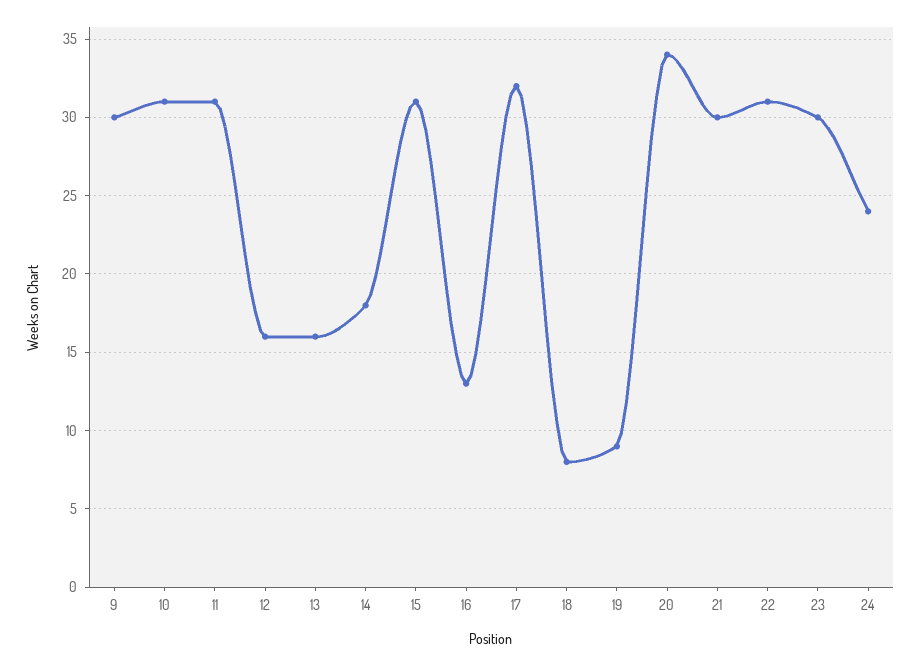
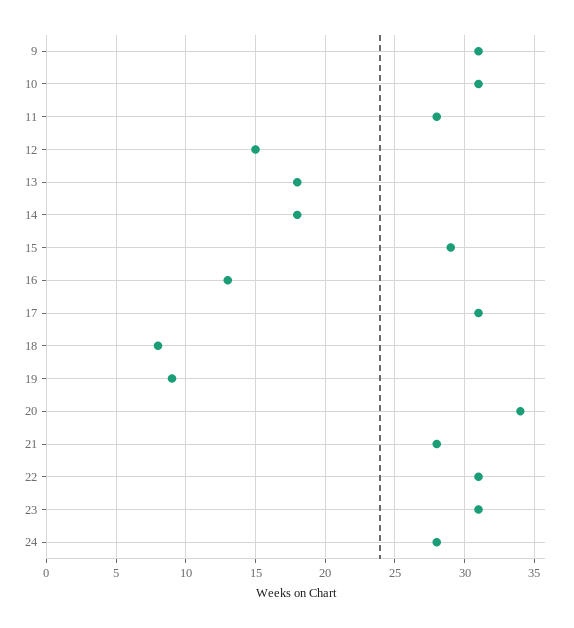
  {
-   "9": 30,
+   "9": 31,
    "10": 31,
-   "11": 31,
+   "11": 28,
-   "12": 16,
+   "12": 15,
-   "13": 16,
+   "13": 18,
    "14": 18,
-   "15": 31,
+   "15": 29,
    "16": 13,
-   "17": 32,
+   "17": 31,
    "18": 8,
    "19": 9,
    "20": 34,
-   "21": 30,
+   "21": 28,
    "22": 31,
-   "23": 30,
+   "23": 31,
-   "24": 24
+   "24": 28
  }

